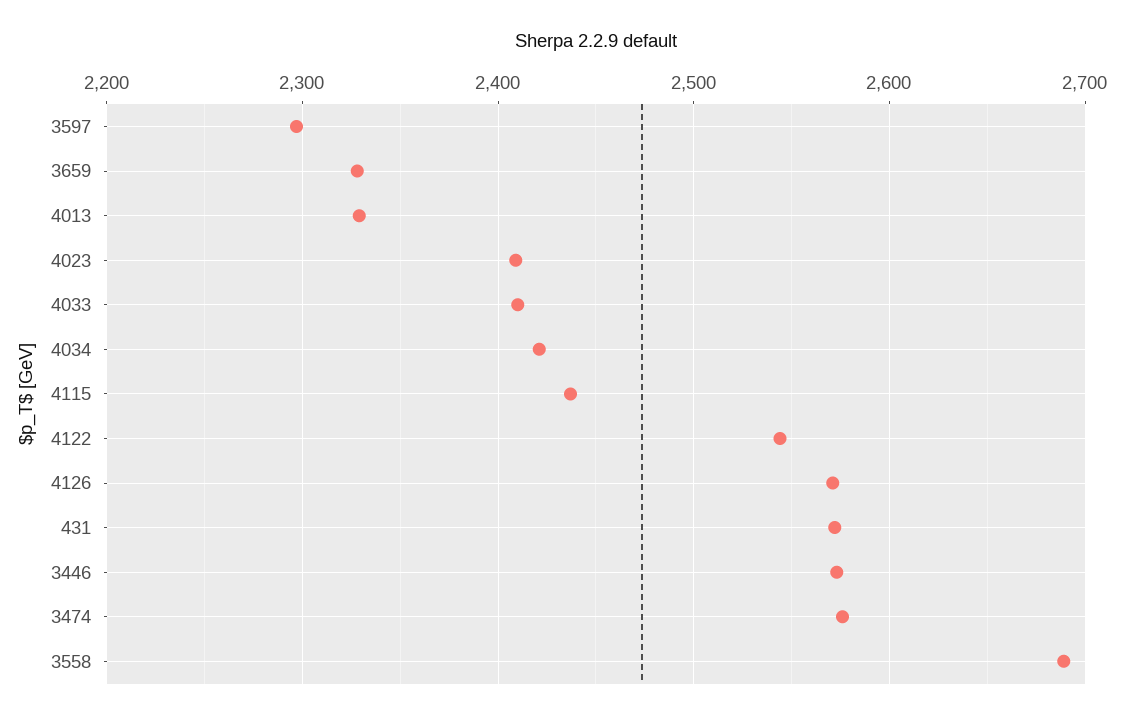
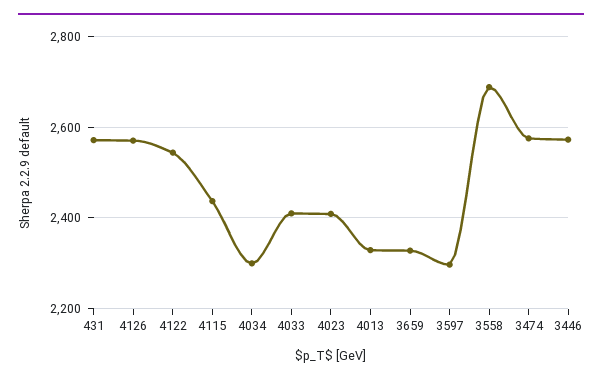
  {
    "3597": 2300,
    "3659": 2330,
    "4013": 2330,
    "4023": 2410,
    "4033": 2410,
-   "4034": 2420,
+   "4034": 2300,
    "4115": 2440,
    "4122": 2540,
    "4126": 2570,
    "431": 2570,
    "3446": 2570,
    "3474": 2580,
    "3558": 2690
  }

